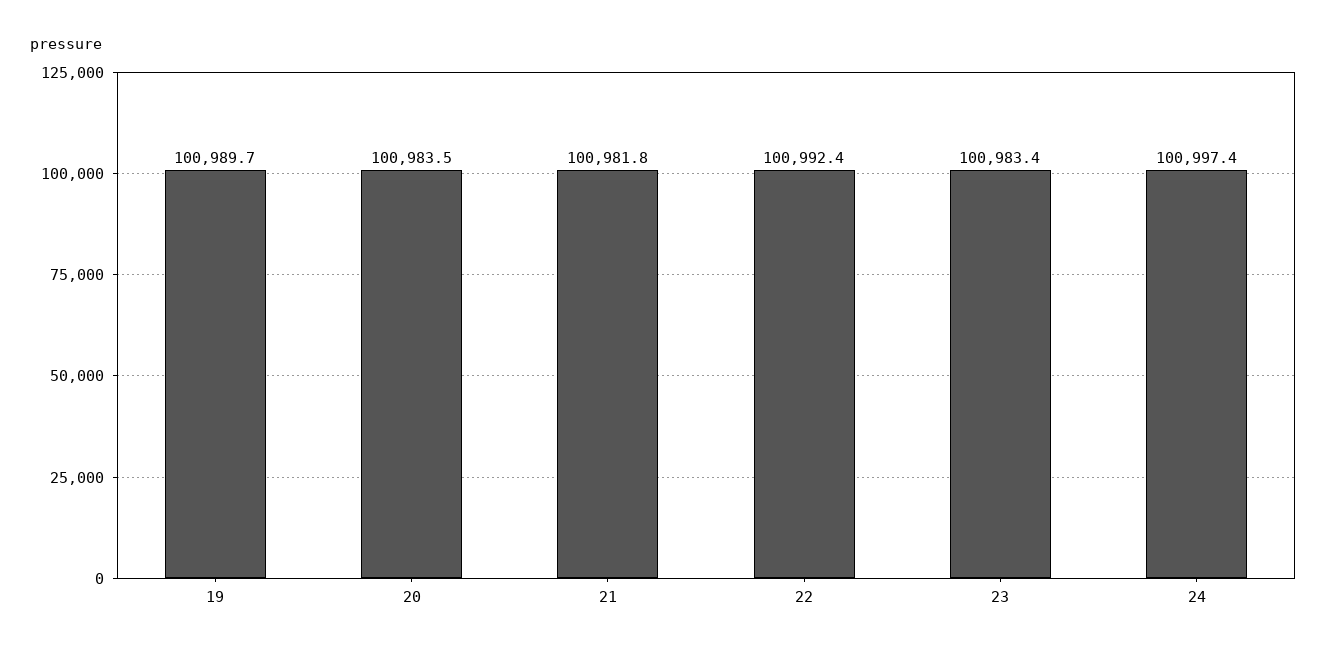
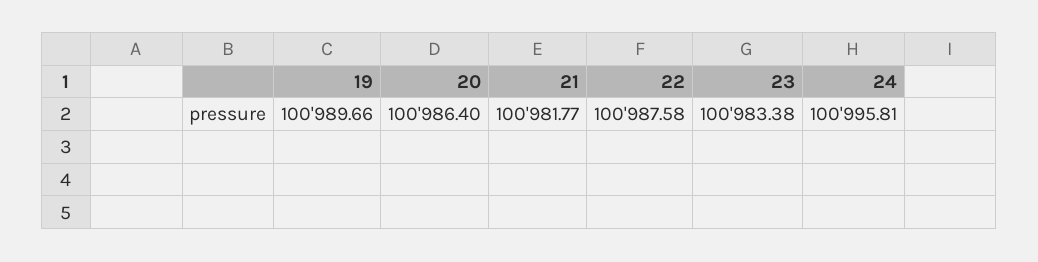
  {
    "19": 100989.66,
-   "20": 100983.5,
+   "20": 100986.4,
    "21": 100981.77,
-   "22": 100992.4,
+   "22": 100987.58,
    "23": 100983.38,
-   "24": 100997.4
+   "24": 100995.81
  }

